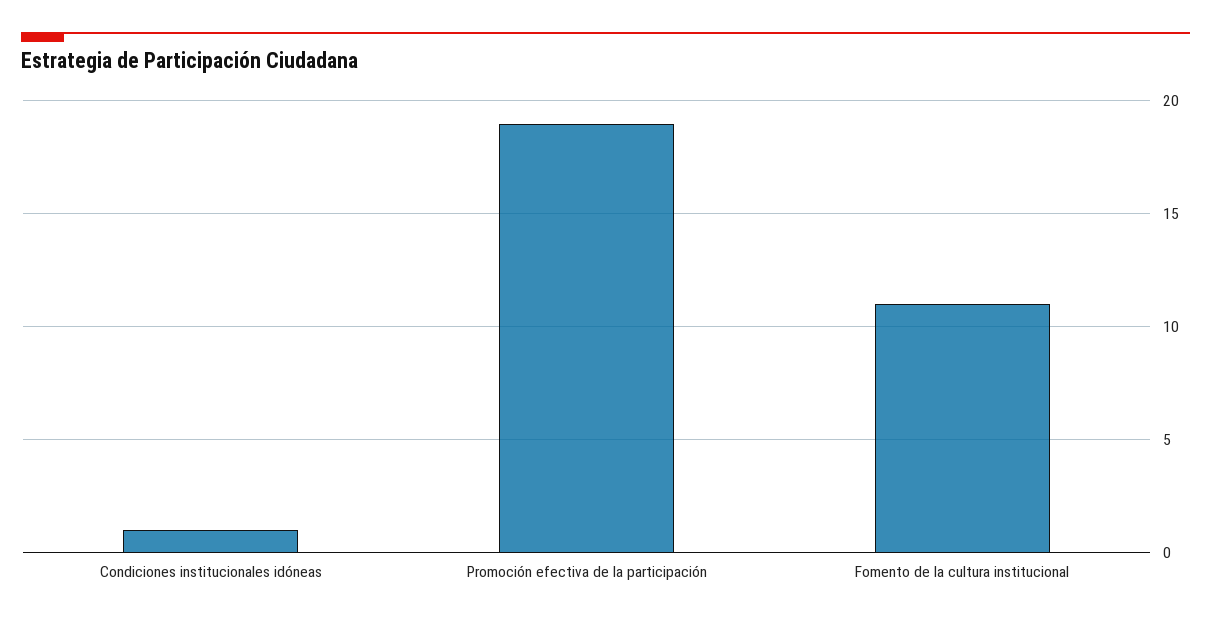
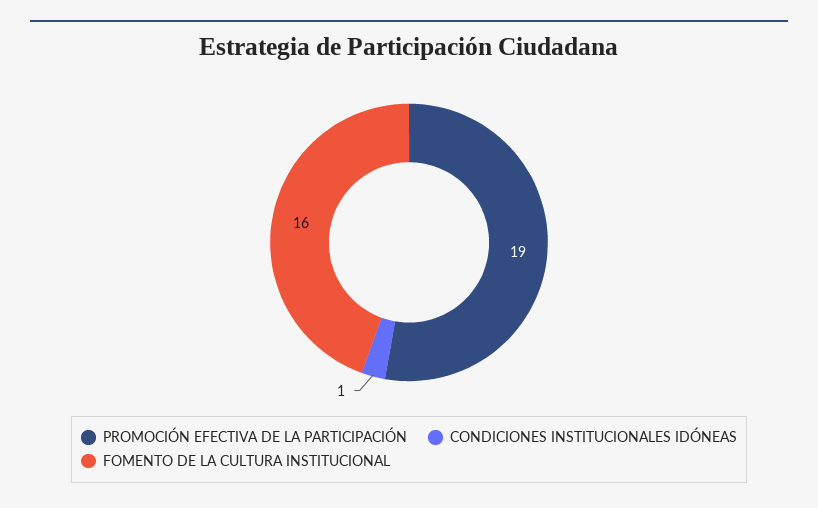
  {
    "Condiciones institucionales idóneas": 1,
    "Promoción efectiva de la participación": 19,
-   "Fomento de la cultura institucional": 11
+   "Fomento de la cultura institucional": 16
  }

